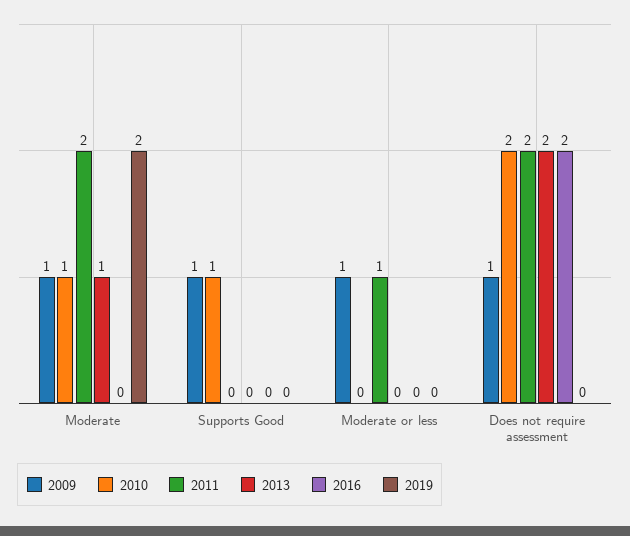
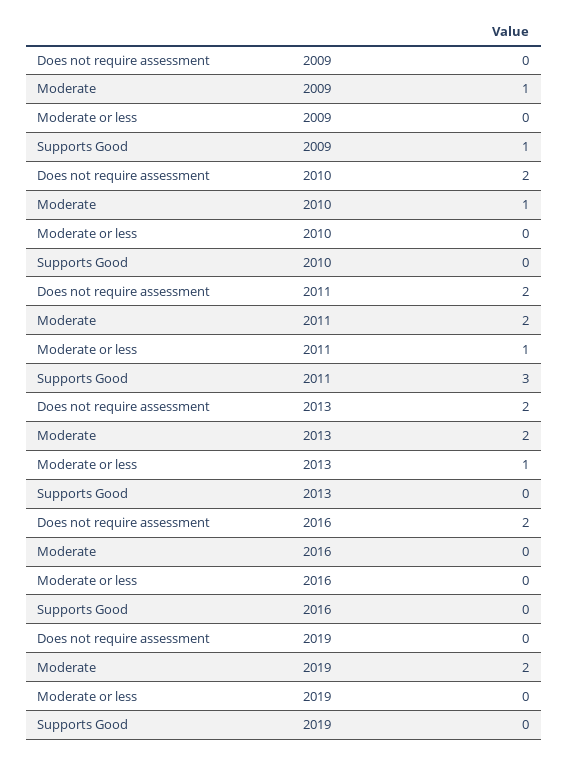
  {
    "2009": {
      "Moderate": 1,
      "Supports Good": 1,
-     "Moderate or less": 1,
+     "Moderate or less": 0,
-     "Does not require assessment": 1
+     "Does not require assessment": 0
    },
    "2010": {
      "Moderate": 1,
-     "Supports Good": 1,
+     "Supports Good": 0,
      "Moderate or less": 0,
      "Does not require assessment": 2
    },
    "2011": {
      "Moderate": 2,
-     "Supports Good": 0,
+     "Supports Good": 3,
      "Moderate or less": 1,
      "Does not require assessment": 2
    },
    "2013": {
-     "Moderate": 1,
+     "Moderate": 2,
      "Supports Good": 0,
-     "Moderate or less": 0,
+     "Moderate or less": 1,
      "Does not require assessment": 2
    },
    "2016": {
      "Moderate": 0,
      "Supports Good": 0,
      "Moderate or less": 0,
      "Does not require assessment": 2
    },
    "2019": {
      "Moderate": 2,
      "Supports Good": 0,
      "Moderate or less": 0,
      "Does not require assessment": 0
    }
  }

